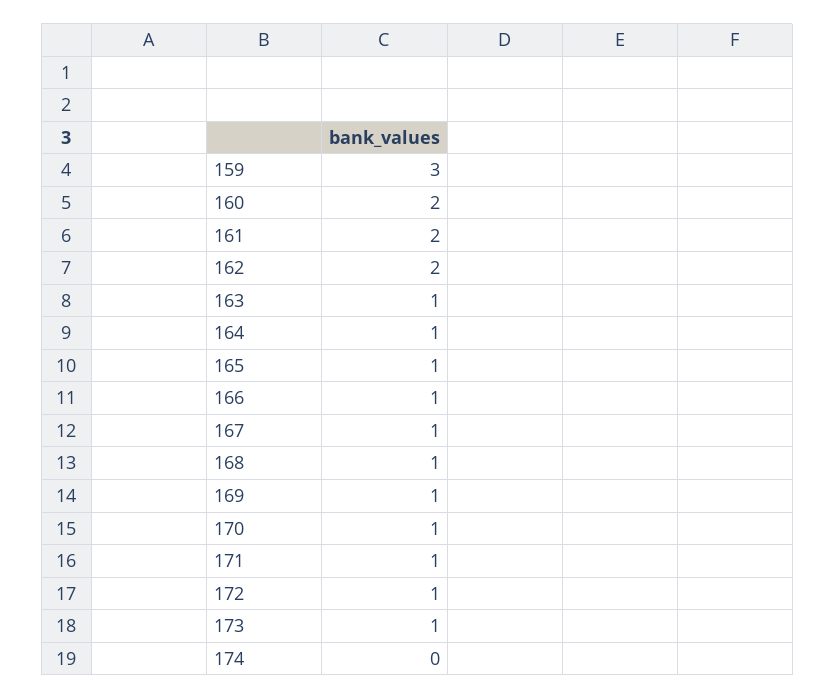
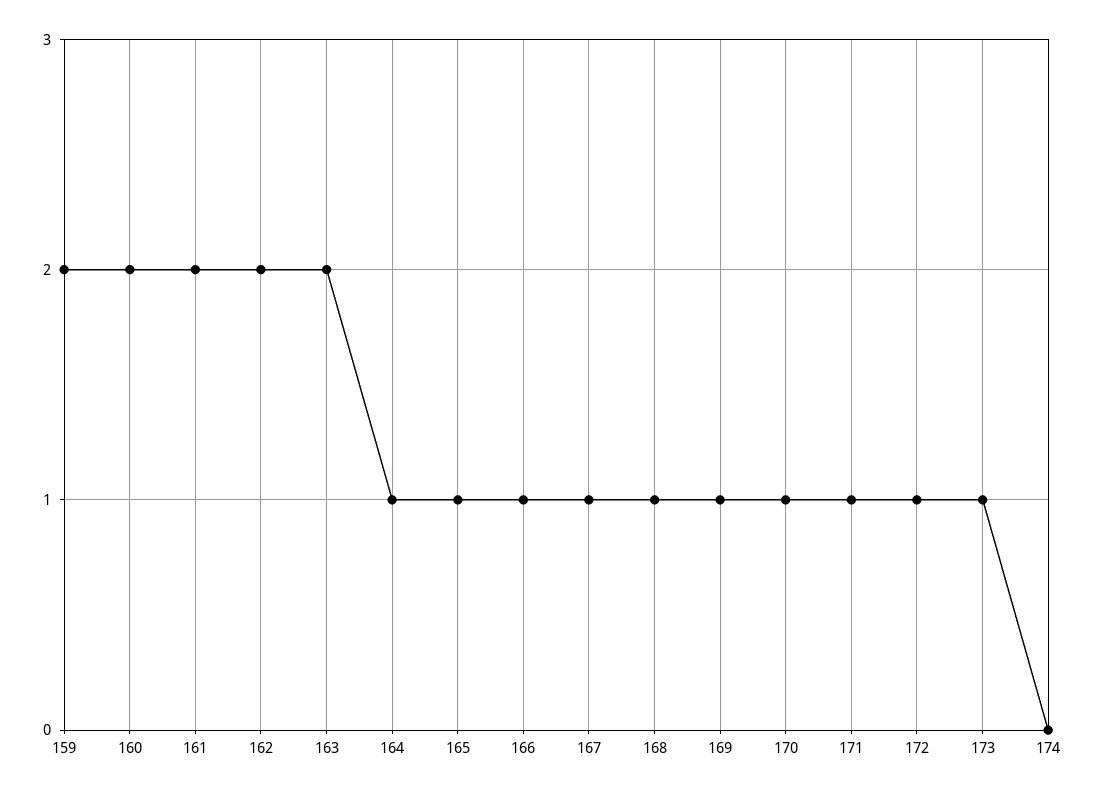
  {
-   "159": 3,
+   "159": 2,
    "160": 2,
    "161": 2,
    "162": 2,
-   "163": 1,
+   "163": 2,
    "164": 1,
    "165": 1,
    "166": 1,
    "167": 1,
    "168": 1,
    "169": 1,
    "170": 1,
    "171": 1,
    "172": 1,
    "173": 1,
    "174": 0
  }

